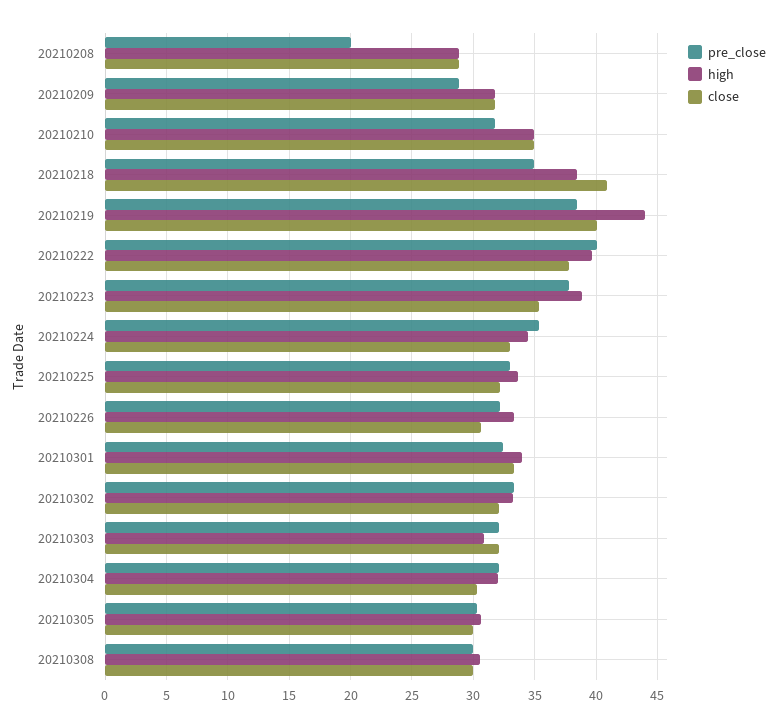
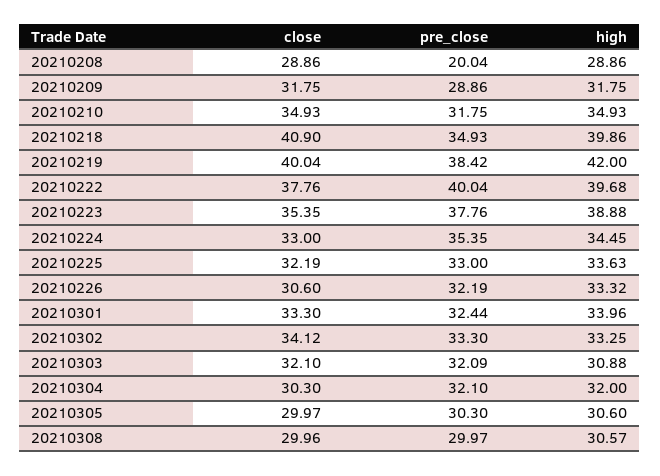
  {
    "pre_close": {
      "20210208": 20.04,
      "20210209": 28.86,
      "20210210": 31.75,
      "20210218": 34.93,
      "20210219": 38.42,
      "20210222": 40.04,
      "20210223": 37.76,
      "20210224": 35.35,
      "20210225": 33,
      "20210226": 32.19,
      "20210301": 32.44,
      "20210302": 33.3,
      "20210303": 32.09,
      "20210304": 32.1,
      "20210305": 30.3,
      "20210308": 29.97
    },
    "high": {
      "20210208": 28.86,
      "20210209": 31.75,
      "20210210": 34.93,
-     "20210218": 38.5,
+     "20210218": 39.86,
-     "20210219": 44,
+     "20210219": 42,
      "20210222": 39.68,
      "20210223": 38.88,
      "20210224": 34.45,
      "20210225": 33.63,
      "20210226": 33.32,
      "20210301": 33.96,
      "20210302": 33.25,
      "20210303": 30.88,
      "20210304": 32,
      "20210305": 30.6,
      "20210308": 30.57
    },
    "close": {
      "20210208": 28.86,
      "20210209": 31.75,
      "20210210": 34.93,
      "20210218": 40.9,
      "20210219": 40.04,
      "20210222": 37.76,
      "20210223": 35.35,
      "20210224": 33,
      "20210225": 32.19,
      "20210226": 30.6,
      "20210301": 33.3,
-     "20210302": 32,
+     "20210302": 34.12,
      "20210303": 32.1,
      "20210304": 30.3,
      "20210305": 29.97,
      "20210308": 29.96
    }
  }

